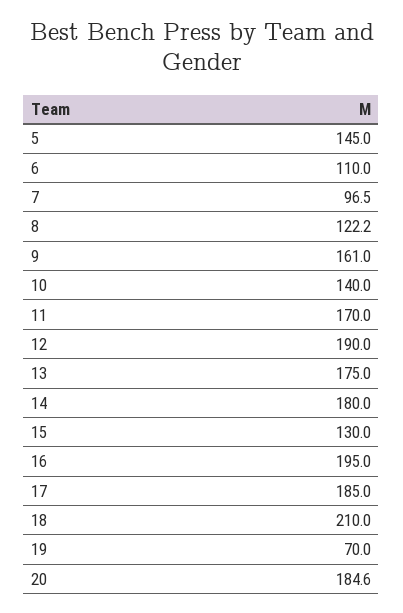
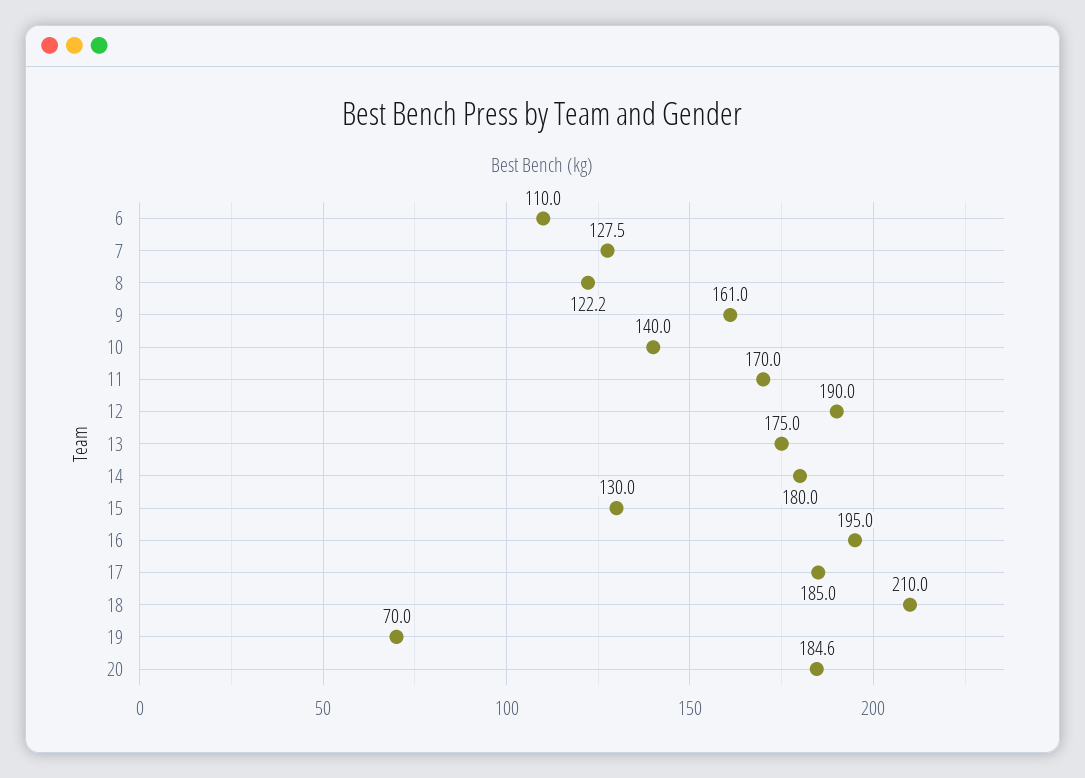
  {
-   "5": 145,
    "6": 110,
-   "7": 96.5,
+   "7": 127.5,
    "8": 122.2,
    "9": 161,
    "10": 140,
    "11": 170,
    "12": 190,
    "13": 175,
    "14": 180,
    "15": 130,
    "16": 195,
    "17": 185,
    "18": 210,
    "19": 70,
    "20": 184.6
  }

